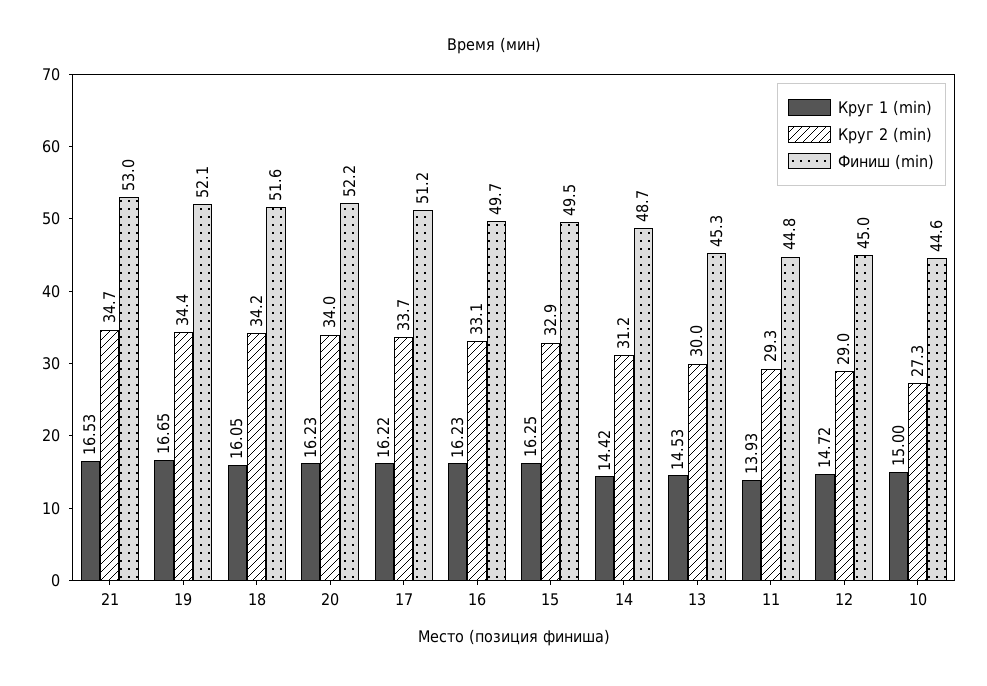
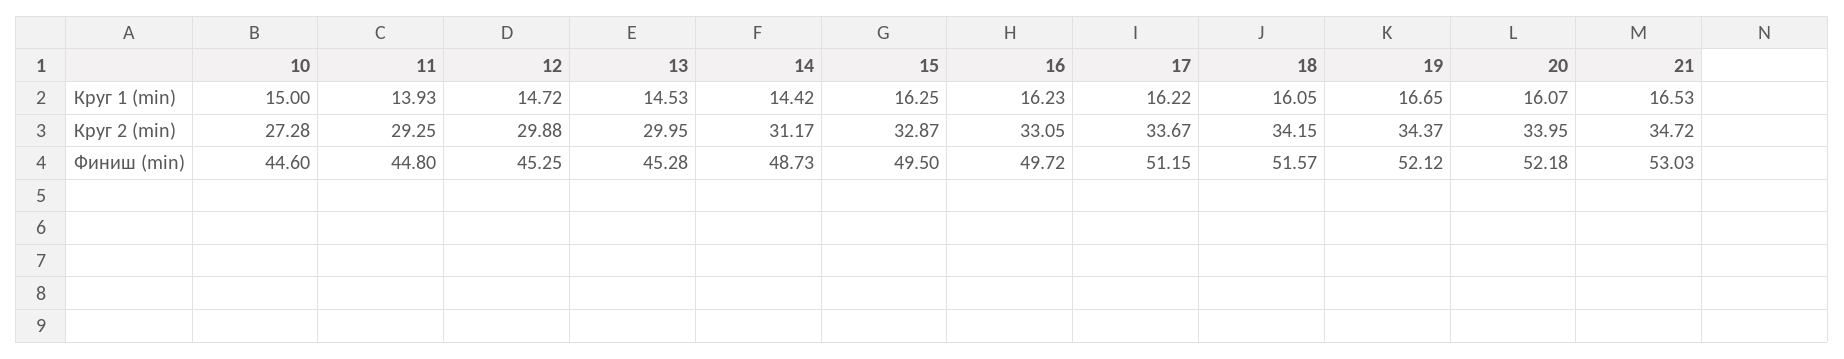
  {
    "Круг 1 (min)": {
      "21": 16.53,
      "19": 16.65,
      "18": 16.05,
-     "20": 16.23,
+     "20": 16.07,
      "17": 16.22,
      "16": 16.23,
      "15": 16.25,
      "14": 14.42,
      "13": 14.53,
      "11": 13.93,
      "12": 14.72,
      "10": 15
    },
    "Круг 2 (min)": {
      "21": 34.72,
      "19": 34.37,
      "18": 34.15,
      "20": 33.95,
      "17": 33.67,
      "16": 33.05,
      "15": 32.87,
      "14": 31.17,
      "13": 29.95,
      "11": 29.25,
-     "12": 29,
+     "12": 29.88,
      "10": 27.28
    },
    "Финиш (min)": {
      "21": 53.03,
      "19": 52.12,
      "18": 51.57,
      "20": 52.18,
      "17": 51.15,
      "16": 49.72,
      "15": 49.5,
      "14": 48.73,
      "13": 45.28,
      "11": 44.8,
-     "12": 45,
+     "12": 45.25,
      "10": 44.6
    }
  }

